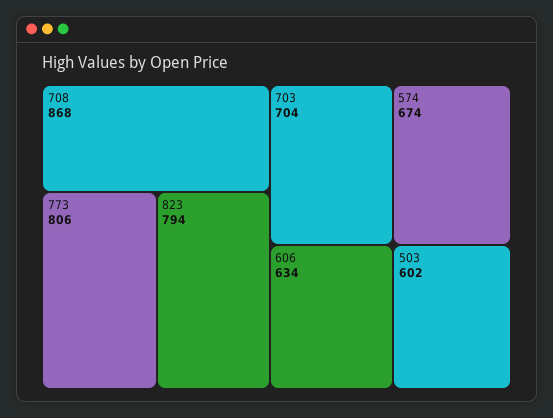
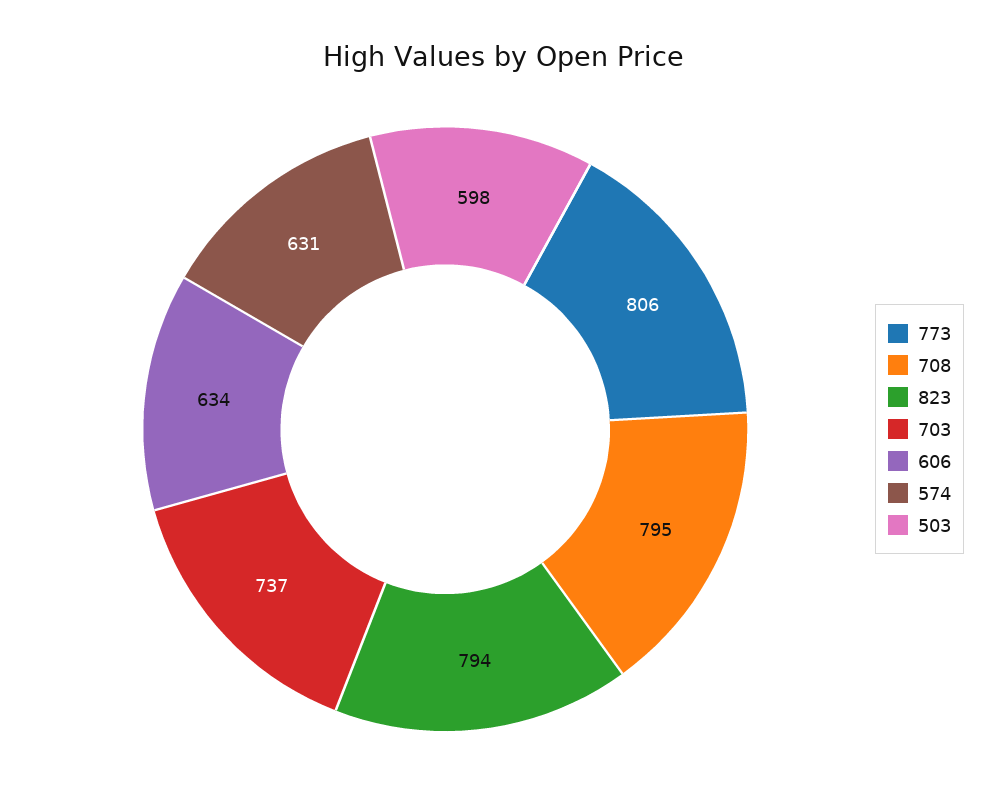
  {
-   "708": 868,
+   "708": 795,
    "773": 806,
    "823": 794,
-   "703": 704,
+   "703": 737,
-   "574": 674,
+   "574": 631,
    "606": 634,
-   "503": 602
+   "503": 598
  }

